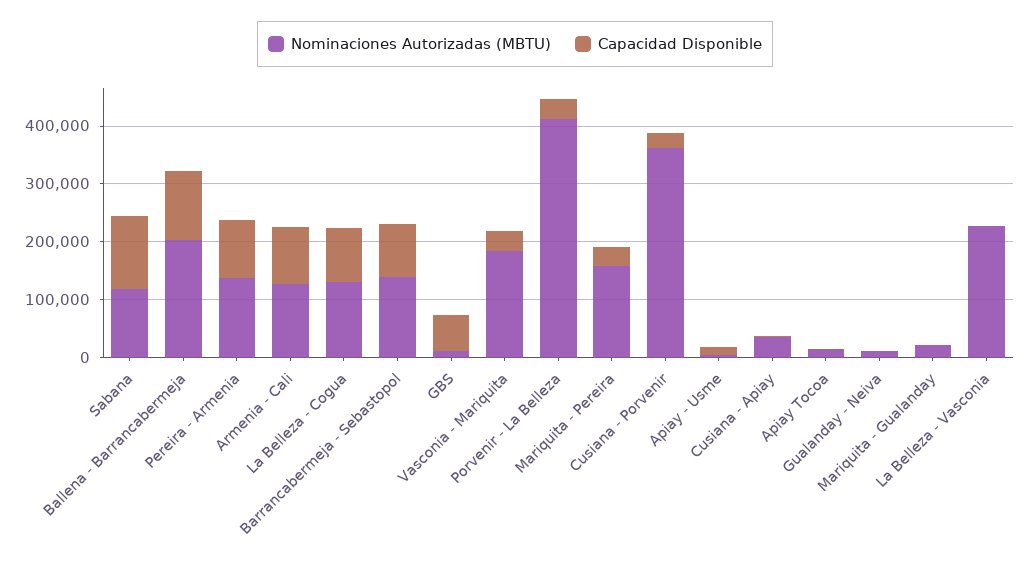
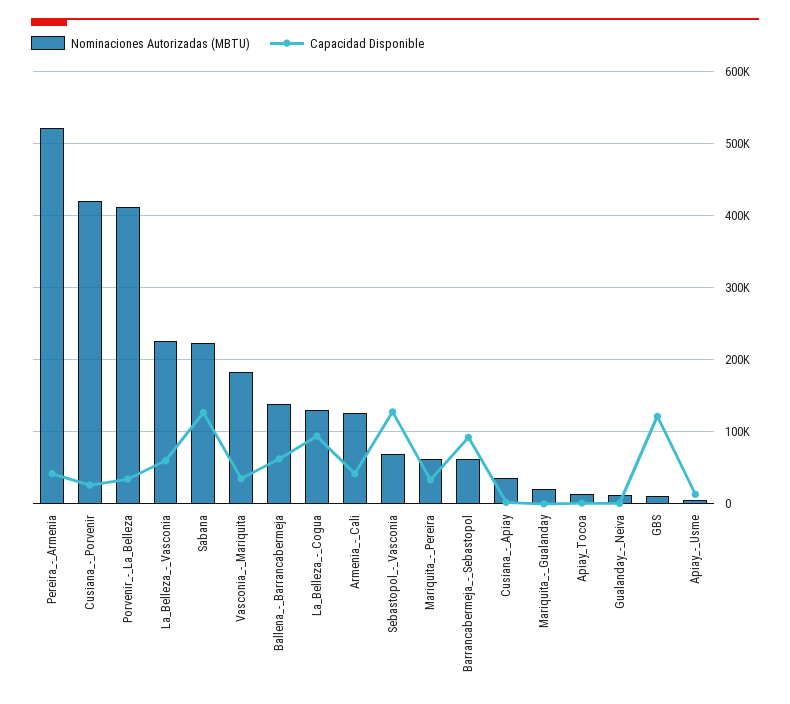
  {
    "Nominaciones Autorizadas (MBTU)": {
-     "Sabana": 120000,
+     "Sabana": 220000,
-     "Ballena - Barrancabermeja": 200000,
+     "Ballena - Barrancabermeja": 140000,
-     "Pereira - Armenia": 140000,
+     "Pereira - Armenia": 520000,
      "Armenia - Cali": 130000,
      "La Belleza - Cogua": 130000,
-     "Barrancabermeja - Sebastopol": 140000,
+     "Barrancabermeja - Sebastopol": 60000,
      "GBS": 10000,
      "Vasconia - Mariquita": 180000,
      "Porvenir - La Belleza": 410000,
-     "Mariquita - Pereira": 160000,
+     "Mariquita - Pereira": 60000,
-     "Cusiana - Porvenir": 360000,
+     "Cusiana - Porvenir": 420000,
      "Apiay - Usme": 10000,
      "Cusiana - Apiay": 40000,
      "Apiay Tocoa": 10000,
      "Gualanday - Neiva": 10000,
      "Mariquita - Gualanday": 20000,
-     "La Belleza - Vasconia": 230000
+     "La Belleza - Vasconia": 230000,
+     "Sebastopol_-_Vasconia": 70000
    },
    "Capacidad Disponible": {
      "Sabana": 130000,
-     "Ballena - Barrancabermeja": 120000,
+     "Ballena - Barrancabermeja": 60000,
-     "Pereira - Armenia": 100000,
+     "Pereira - Armenia": 40000,
-     "Armenia - Cali": 100000,
+     "Armenia - Cali": 40000,
      "La Belleza - Cogua": 90000,
      "Barrancabermeja - Sebastopol": 90000,
-     "GBS": 60000,
+     "GBS": 120000,
      "Vasconia - Mariquita": 40000,
      "Porvenir - La Belleza": 30000,
      "Mariquita - Pereira": 30000,
      "Cusiana - Porvenir": 30000,
      "Apiay - Usme": 10000,
      "Cusiana - Apiay": 0,
      "Apiay Tocoa": 0,
      "Gualanday - Neiva": 0,
      "Mariquita - Gualanday": 0,
-     "La Belleza - Vasconia": 0
+     "La Belleza - Vasconia": 60000,
+     "Sebastopol_-_Vasconia": 130000
    }
  }

